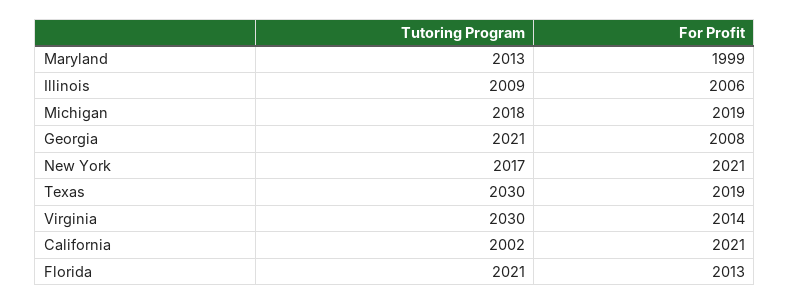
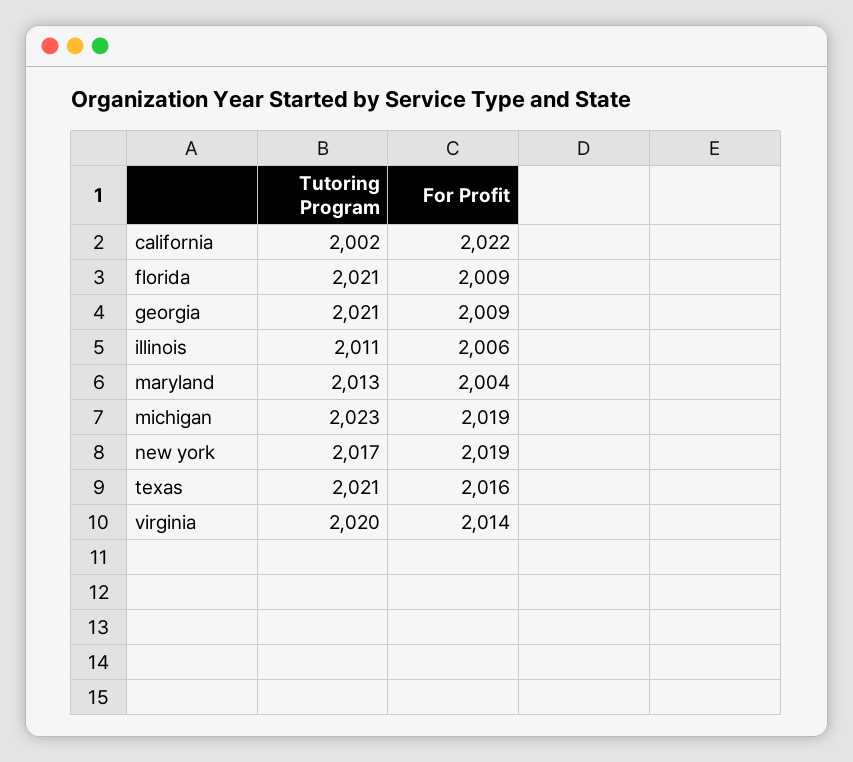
  {
    "Tutoring Program": {
      "Maryland": 2013,
-     "Illinois": 2009,
+     "Illinois": 2011,
-     "Michigan": 2018,
+     "Michigan": 2023,
      "Georgia": 2021,
      "New York": 2017,
-     "Texas": 2030,
+     "Texas": 2021,
-     "Virginia": 2030,
+     "Virginia": 2020,
      "California": 2002,
      "Florida": 2021
    },
    "For Profit": {
-     "Maryland": 1999,
+     "Maryland": 2004,
      "Illinois": 2006,
      "Michigan": 2019,
-     "Georgia": 2008,
+     "Georgia": 2009,
-     "New York": 2021,
+     "New York": 2019,
-     "Texas": 2019,
+     "Texas": 2016,
      "Virginia": 2014,
-     "California": 2021,
+     "California": 2022,
-     "Florida": 2013
+     "Florida": 2009
    }
  }

